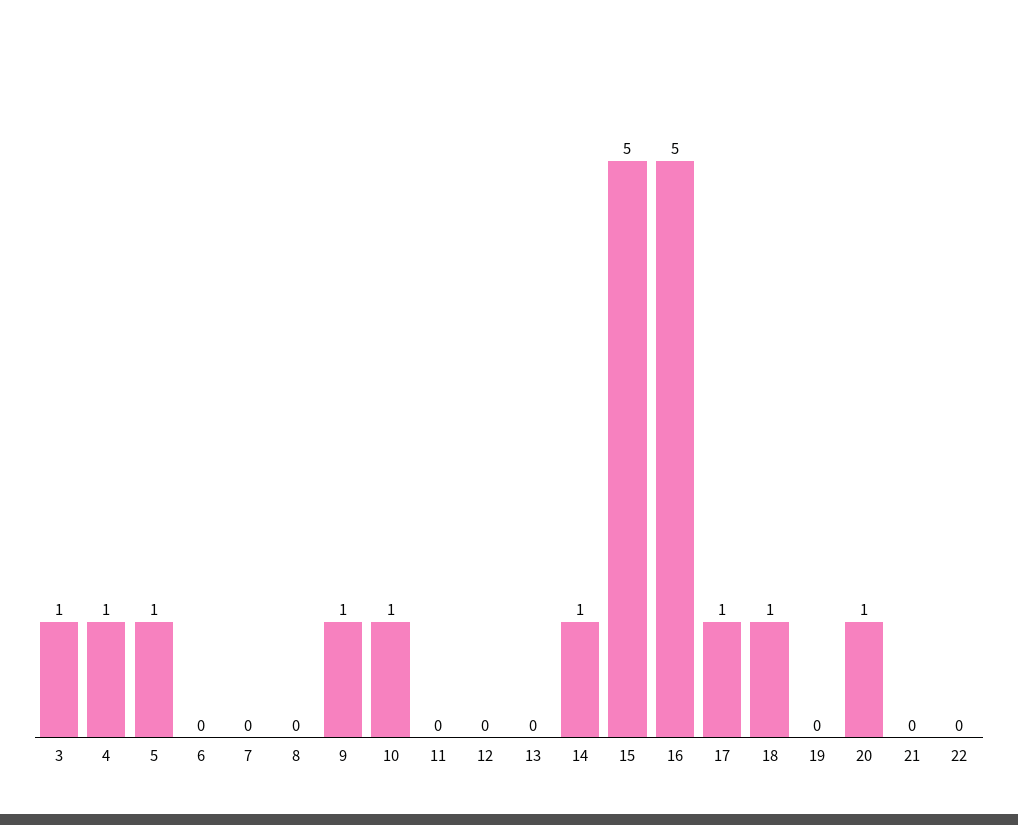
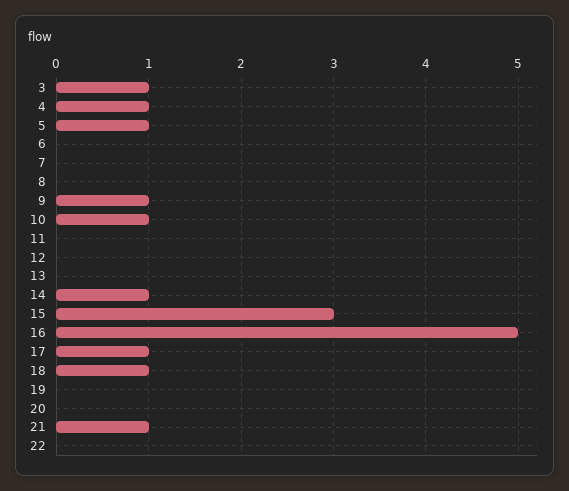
  {
    "3": 1,
    "4": 1,
    "5": 1,
    "6": 0,
    "7": 0,
    "8": 0,
    "9": 1,
    "10": 1,
    "11": 0,
    "12": 0,
    "13": 0,
    "14": 1,
-   "15": 5,
+   "15": 3,
    "16": 5,
    "17": 1,
    "18": 1,
    "19": 0,
-   "20": 1,
+   "20": 0,
-   "21": 0,
+   "21": 1,
    "22": 0
  }

